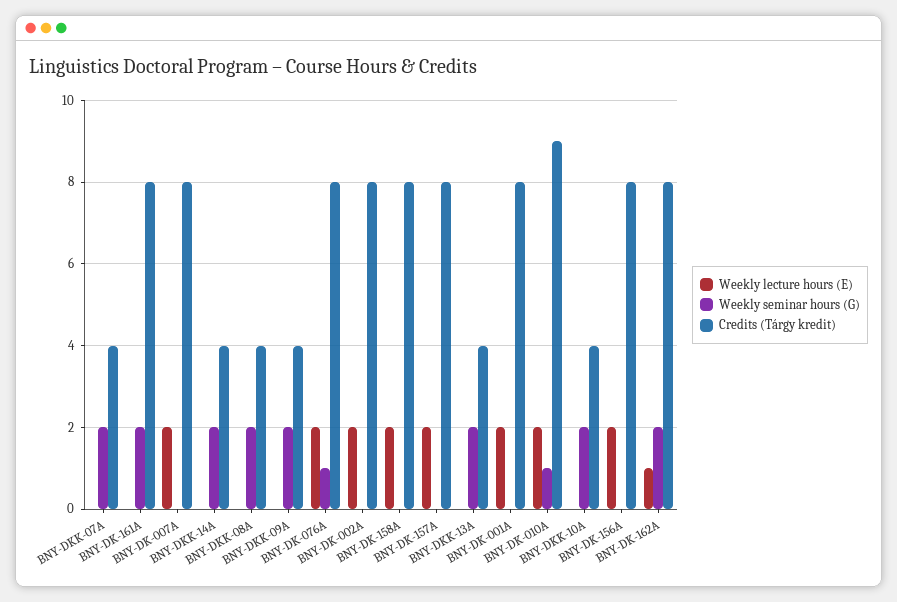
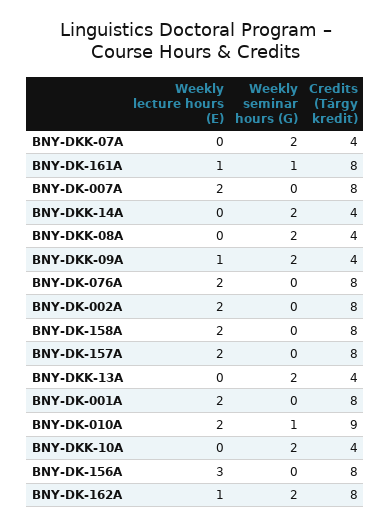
  {
    "Weekly lecture hours (E)": {
      "BNY-DKK-07A": 0,
-     "BNY-DK-161A": 0,
+     "BNY-DK-161A": 1,
      "BNY-DK-007A": 2,
      "BNY-DKK-14A": 0,
      "BNY-DKK-08A": 0,
-     "BNY-DKK-09A": 0,
+     "BNY-DKK-09A": 1,
      "BNY-DK-076A": 2,
      "BNY-DK-002A": 2,
      "BNY-DK-158A": 2,
      "BNY-DK-157A": 2,
      "BNY-DKK-13A": 0,
      "BNY-DK-001A": 2,
      "BNY-DK-010A": 2,
      "BNY-DKK-10A": 0,
-     "BNY-DK-156A": 2,
+     "BNY-DK-156A": 3,
      "BNY-DK-162A": 1
    },
    "Weekly seminar hours (G)": {
      "BNY-DKK-07A": 2,
-     "BNY-DK-161A": 2,
+     "BNY-DK-161A": 1,
      "BNY-DK-007A": 0,
      "BNY-DKK-14A": 2,
      "BNY-DKK-08A": 2,
      "BNY-DKK-09A": 2,
-     "BNY-DK-076A": 1,
+     "BNY-DK-076A": 0,
      "BNY-DK-002A": 0,
      "BNY-DK-158A": 0,
      "BNY-DK-157A": 0,
      "BNY-DKK-13A": 2,
      "BNY-DK-001A": 0,
      "BNY-DK-010A": 1,
      "BNY-DKK-10A": 2,
      "BNY-DK-156A": 0,
      "BNY-DK-162A": 2
    },
    "Credits (Tárgy kredit)": {
      "BNY-DKK-07A": 4,
      "BNY-DK-161A": 8,
      "BNY-DK-007A": 8,
      "BNY-DKK-14A": 4,
      "BNY-DKK-08A": 4,
      "BNY-DKK-09A": 4,
      "BNY-DK-076A": 8,
      "BNY-DK-002A": 8,
      "BNY-DK-158A": 8,
      "BNY-DK-157A": 8,
      "BNY-DKK-13A": 4,
      "BNY-DK-001A": 8,
      "BNY-DK-010A": 9,
      "BNY-DKK-10A": 4,
      "BNY-DK-156A": 8,
      "BNY-DK-162A": 8
    }
  }

